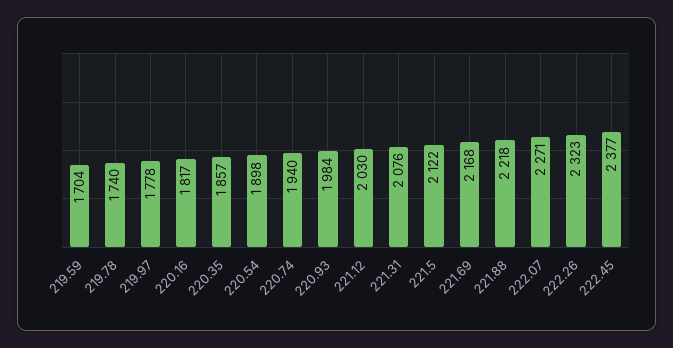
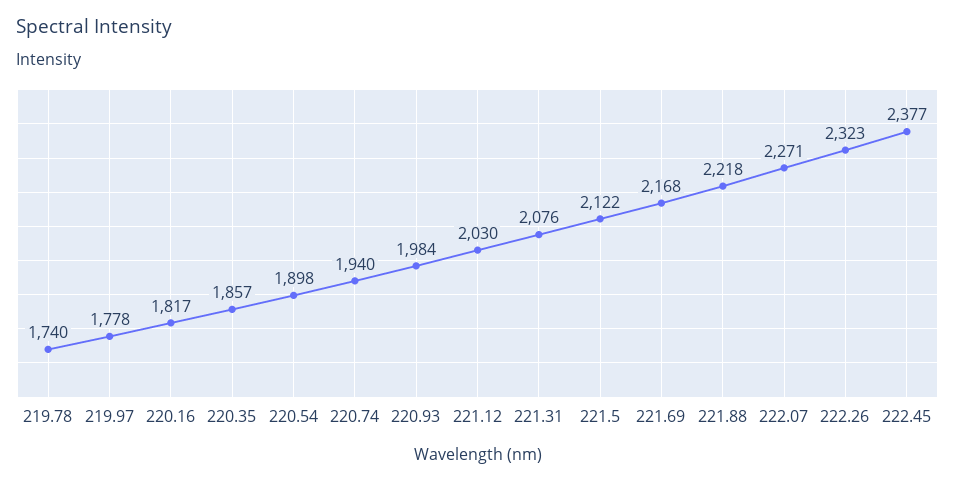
  {
-   "219.59": 1704,
    "219.78": 1740,
    "219.97": 1778,
    "220.16": 1817,
    "220.35": 1857,
    "220.54": 1898,
    "220.74": 1940,
    "220.93": 1984,
    "221.12": 2030,
    "221.31": 2076,
    "221.5": 2122,
    "221.69": 2168,
    "221.88": 2218,
    "222.07": 2271,
    "222.26": 2323,
    "222.45": 2377
  }

